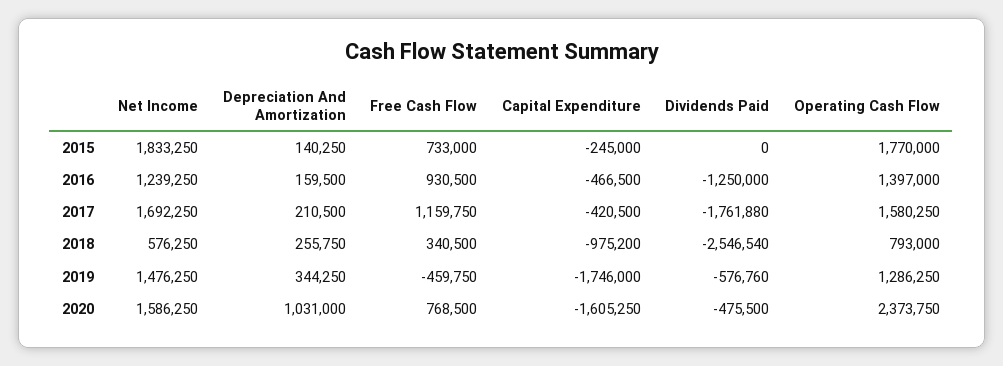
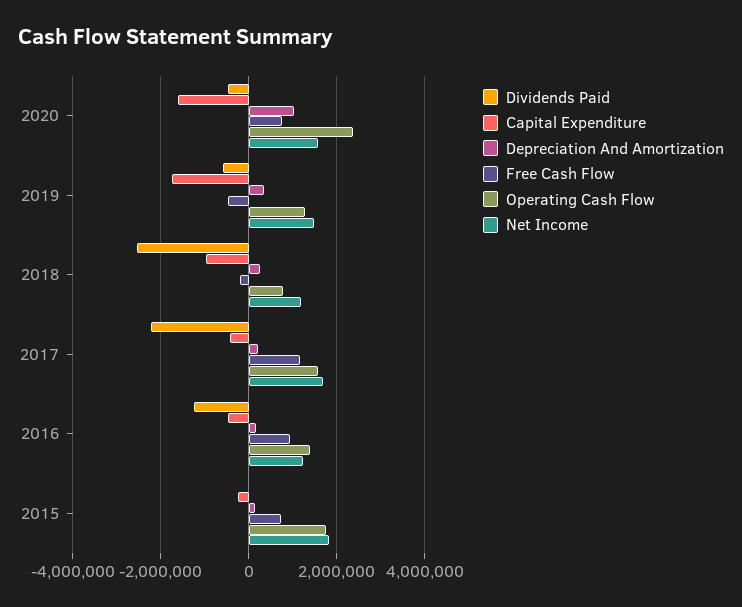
  {
    "Net Income": {
      "2015": 1833250,
      "2016": 1239250,
      "2017": 1692250,
-     "2018": 576250,
+     "2018": 1200000,
      "2019": 1476250,
      "2020": 1586250
    },
    "Depreciation And Amortization": {
      "2015": 140250,
      "2016": 159500,
      "2017": 210500,
      "2018": 255750,
      "2019": 344250,
      "2020": 1031000
    },
    "Free Cash Flow": {
      "2015": 733000,
      "2016": 930500,
      "2017": 1159750,
-     "2018": 340500,
+     "2018": -200000,
      "2019": -459750,
      "2020": 768500
    },
    "Capital Expenditure": {
      "2015": -245000,
      "2016": -466500,
      "2017": -420500,
      "2018": -975200,
      "2019": -1746000,
      "2020": -1605250
    },
    "Dividends Paid": {
      "2015": 0,
      "2016": -1250000,
-     "2017": -1761880,
+     "2017": -2200000,
      "2018": -2546540,
      "2019": -576760,
      "2020": -475500
    },
    "Operating Cash Flow": {
      "2015": 1770000,
      "2016": 1397000,
      "2017": 1580250,
      "2018": 793000,
      "2019": 1286250,
      "2020": 2373750
    }
  }

